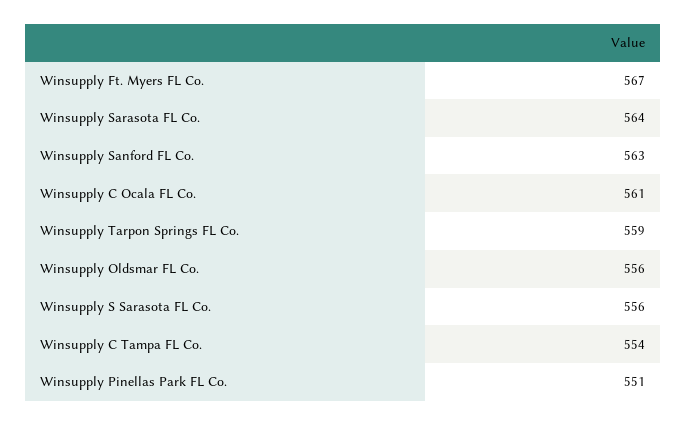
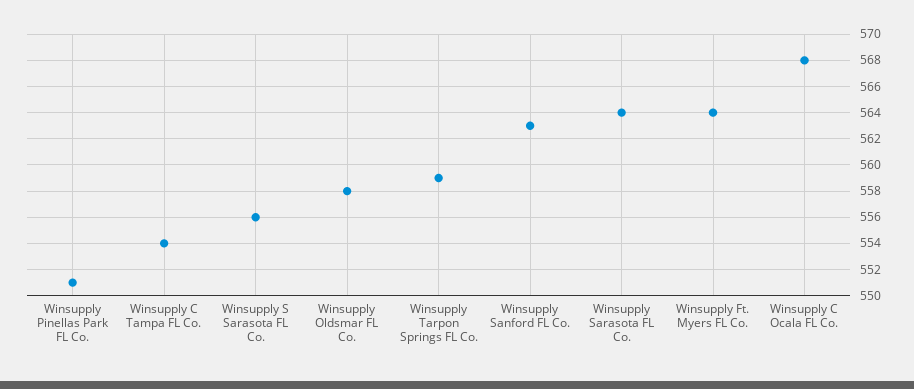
  {
-   "Winsupply Ft. Myers FL Co.": 567,
+   "Winsupply Ft. Myers FL Co.": 564,
    "Winsupply Sarasota FL Co.": 564,
    "Winsupply Sanford FL Co.": 563,
-   "Winsupply C Ocala FL Co.": 561,
+   "Winsupply C Ocala FL Co.": 568,
    "Winsupply Tarpon Springs FL Co.": 559,
-   "Winsupply Oldsmar FL Co.": 556,
+   "Winsupply Oldsmar FL Co.": 558,
    "Winsupply S Sarasota FL Co.": 556,
    "Winsupply C Tampa FL Co.": 554,
    "Winsupply Pinellas Park FL Co.": 551
  }

